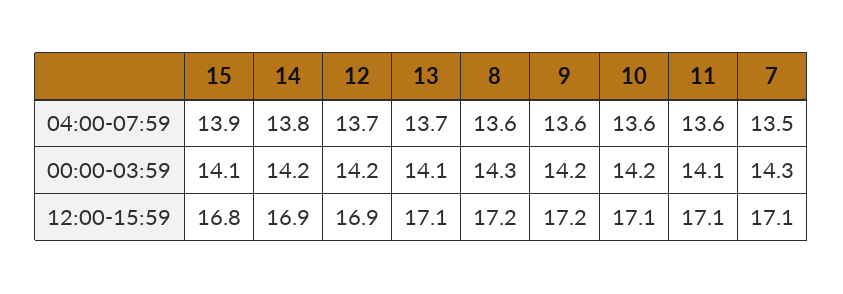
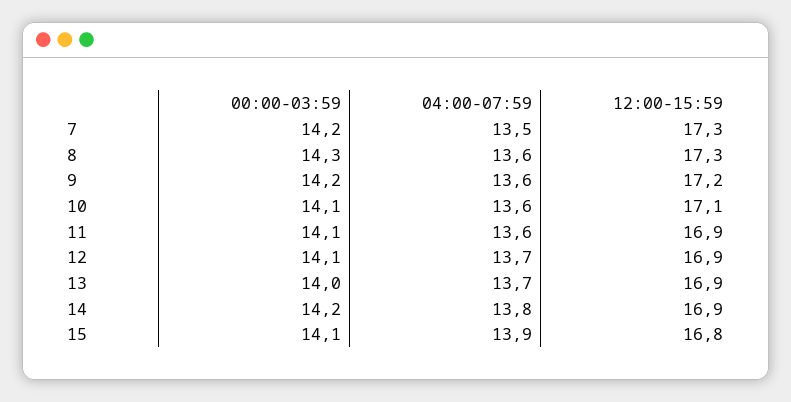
  {
    "15": {
      "04:00-07:59": 13.9,
      "00:00-03:59": 14.1,
      "12:00-15:59": 16.8
    },
    "14": {
      "04:00-07:59": 13.8,
      "00:00-03:59": 14.2,
      "12:00-15:59": 16.9
    },
    "12": {
      "04:00-07:59": 13.7,
-     "00:00-03:59": 14.2,
+     "00:00-03:59": 14.1,
      "12:00-15:59": 16.9
    },
    "13": {
      "04:00-07:59": 13.7,
-     "00:00-03:59": 14.1,
+     "00:00-03:59": 14,
-     "12:00-15:59": 17.1
+     "12:00-15:59": 16.9
    },
    "8": {
      "04:00-07:59": 13.6,
      "00:00-03:59": 14.3,
-     "12:00-15:59": 17.2
+     "12:00-15:59": 17.3
    },
    "9": {
      "04:00-07:59": 13.6,
      "00:00-03:59": 14.2,
      "12:00-15:59": 17.2
    },
    "10": {
      "04:00-07:59": 13.6,
-     "00:00-03:59": 14.2,
+     "00:00-03:59": 14.1,
      "12:00-15:59": 17.1
    },
    "11": {
      "04:00-07:59": 13.6,
      "00:00-03:59": 14.1,
-     "12:00-15:59": 17.1
+     "12:00-15:59": 16.9
    },
    "7": {
      "04:00-07:59": 13.5,
-     "00:00-03:59": 14.3,
+     "00:00-03:59": 14.2,
-     "12:00-15:59": 17.1
+     "12:00-15:59": 17.3
    }
  }

